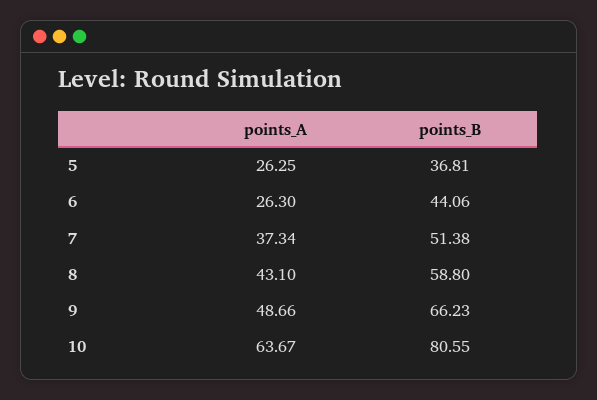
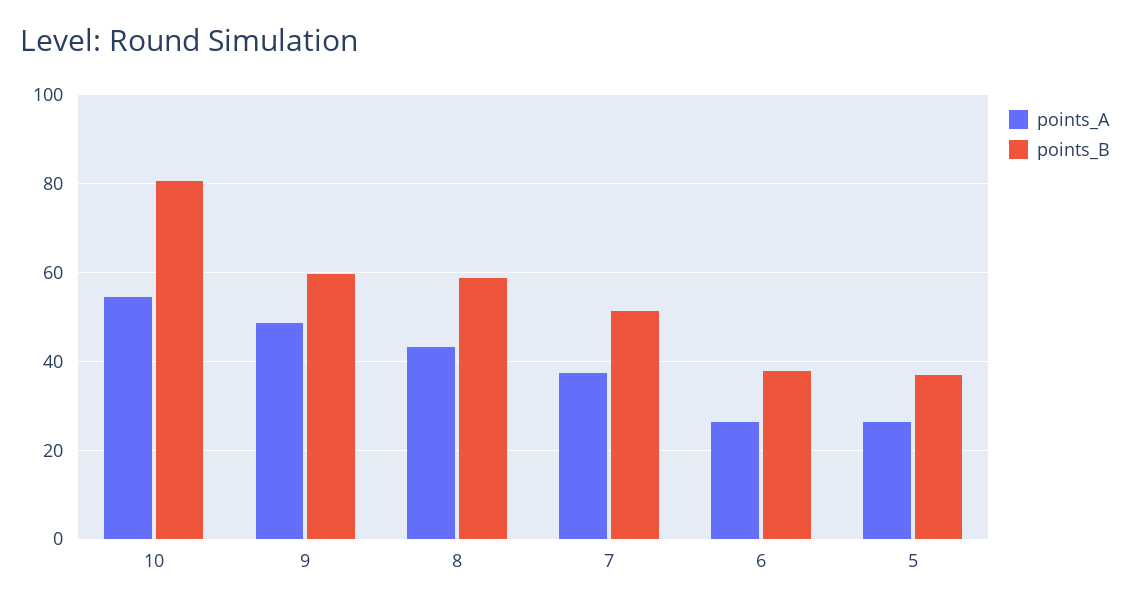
  {
    "points_A": {
      "5": 26.25,
      "6": 26.3,
      "7": 37.34,
      "8": 43.1,
      "9": 48.66,
-     "10": 63.67
+     "10": 54
    },
    "points_B": {
      "5": 36.81,
-     "6": 44.06,
+     "6": 38,
      "7": 51.38,
      "8": 58.8,
-     "9": 66.23,
+     "9": 60,
      "10": 80.55
    }
  }

